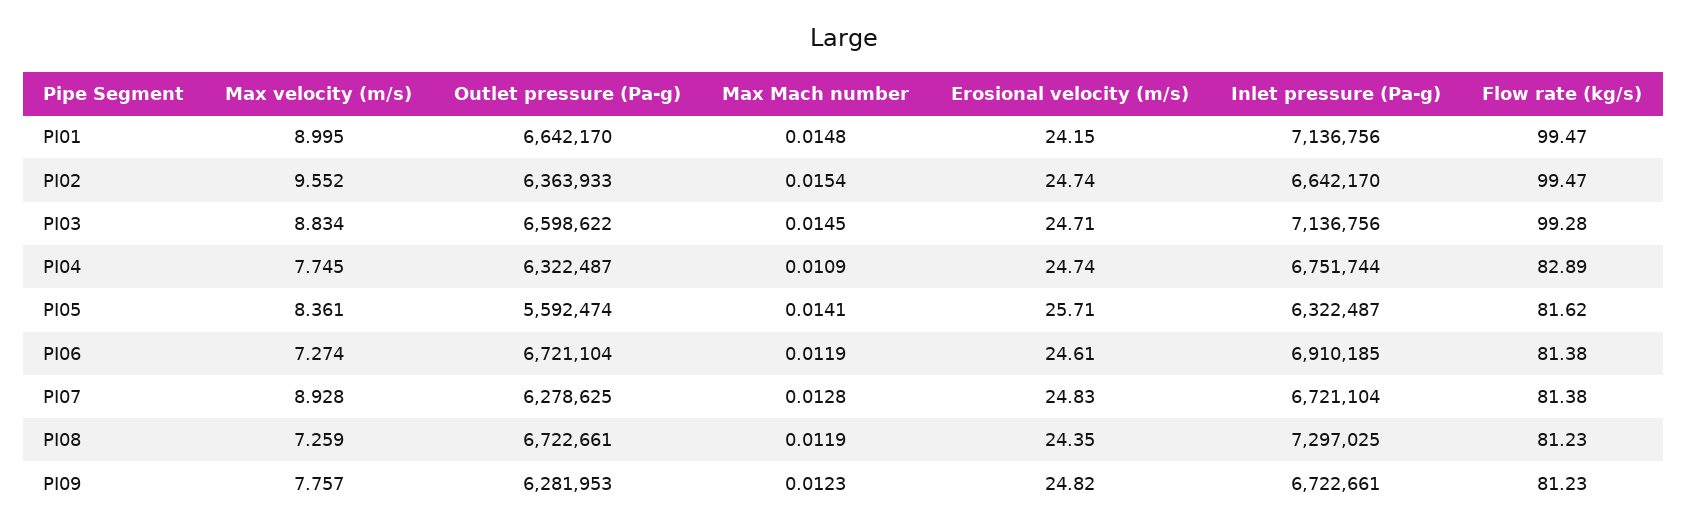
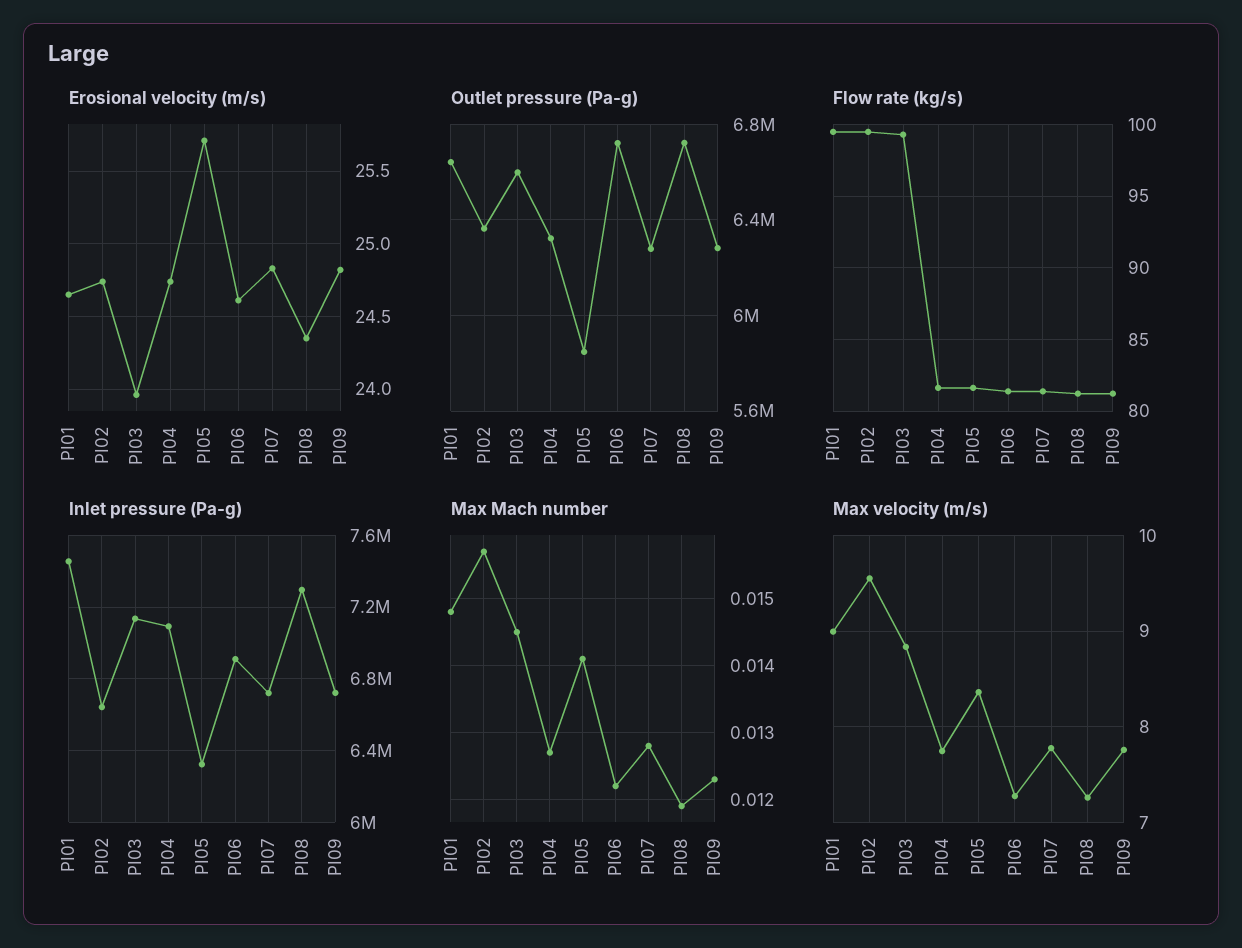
  {
    "Max velocity (m/s)": {
      "PI01": 8.995,
      "PI02": 9.552,
      "PI03": 8.834,
      "PI04": 7.745,
      "PI05": 8.361,
      "PI06": 7.274,
-     "PI07": 8.928,
+     "PI07": 7.8,
      "PI08": 7.259,
      "PI09": 7.757
    },
    "Outlet pressure (Pa-g)": {
      "PI01": 6642170,
      "PI02": 6363933,
      "PI03": 6598622,
      "PI04": 6322487,
-     "PI05": 5592474,
+     "PI05": 5850000,
      "PI06": 6721104,
      "PI07": 6278625,
      "PI08": 6722661,
      "PI09": 6281953
    },
    "Max Mach number": {
      "PI01": 0.0148,
-     "PI02": 0.0154,
+     "PI02": 0.0157,
      "PI03": 0.0145,
-     "PI04": 0.0109,
+     "PI04": 0.0127,
      "PI05": 0.0141,
-     "PI06": 0.0119,
+     "PI06": 0.0122,
      "PI07": 0.0128,
      "PI08": 0.0119,
      "PI09": 0.0123
    },
    "Erosional velocity (m/s)": {
-     "PI01": 24.15,
+     "PI01": 24.65,
      "PI02": 24.74,
-     "PI03": 24.71,
+     "PI03": 23.95,
      "PI04": 24.74,
      "PI05": 25.71,
      "PI06": 24.61,
      "PI07": 24.83,
      "PI08": 24.35,
      "PI09": 24.82
    },
    "Inlet pressure (Pa-g)": {
-     "PI01": 7136756,
+     "PI01": 7450000,
      "PI02": 6642170,
      "PI03": 7136756,
-     "PI04": 6751744,
+     "PI04": 7100000,
      "PI05": 6322487,
      "PI06": 6910185,
      "PI07": 6721104,
      "PI08": 7297025,
      "PI09": 6722661
    },
    "Flow rate (kg/s)": {
      "PI01": 99.47,
      "PI02": 99.47,
      "PI03": 99.28,
-     "PI04": 82.89,
+     "PI04": 81.5,
      "PI05": 81.62,
      "PI06": 81.38,
      "PI07": 81.38,
      "PI08": 81.23,
      "PI09": 81.23
    }
  }

